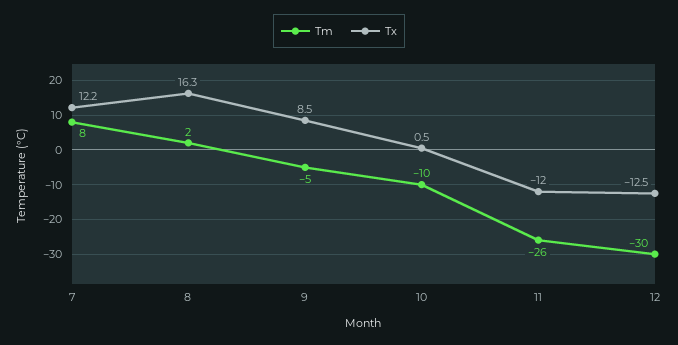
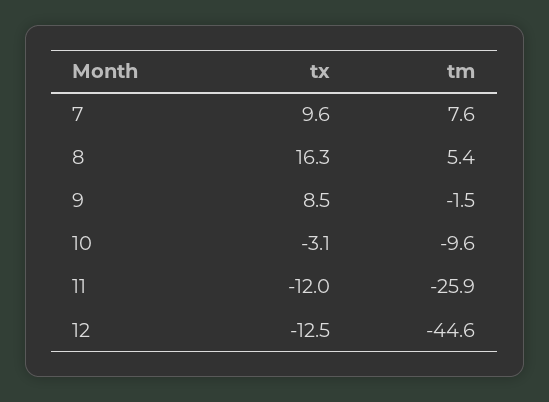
  {
    "Tm": {
      "7": 7.6,
-     "8": 2,
+     "8": 5.4,
-     "9": -5,
+     "9": -1.5,
      "10": -9.6,
      "11": -25.9,
-     "12": -30
+     "12": -44.6
    },
    "Tx": {
-     "7": 12.2,
+     "7": 9.6,
      "8": 16.3,
      "9": 8.5,
-     "10": 0.5,
+     "10": -3.1,
      "11": -12,
      "12": -12.5
    }
  }

